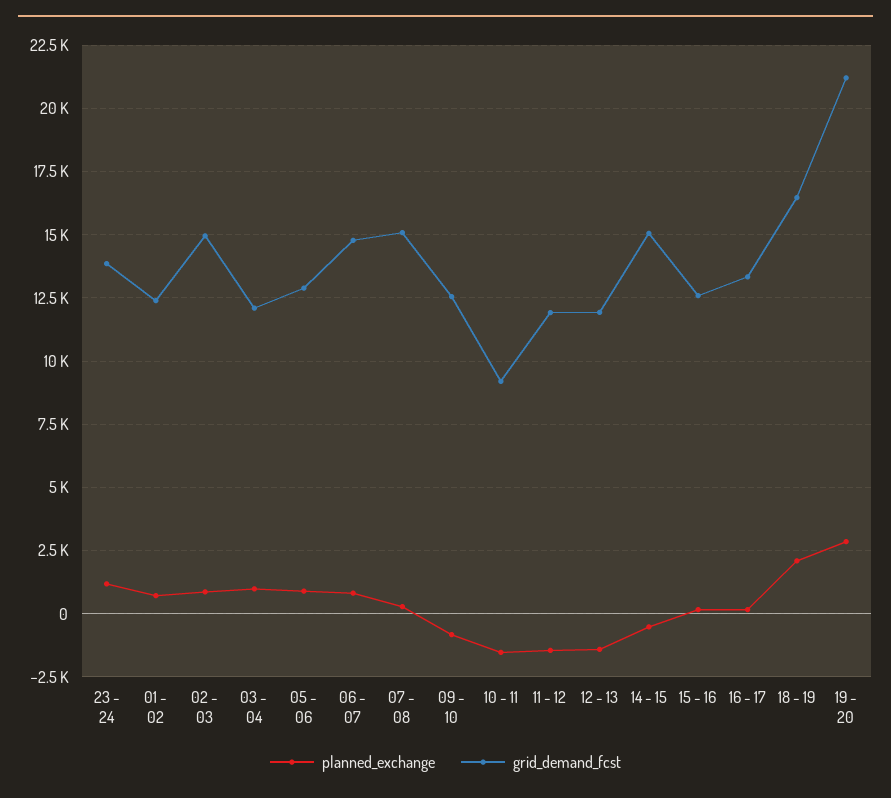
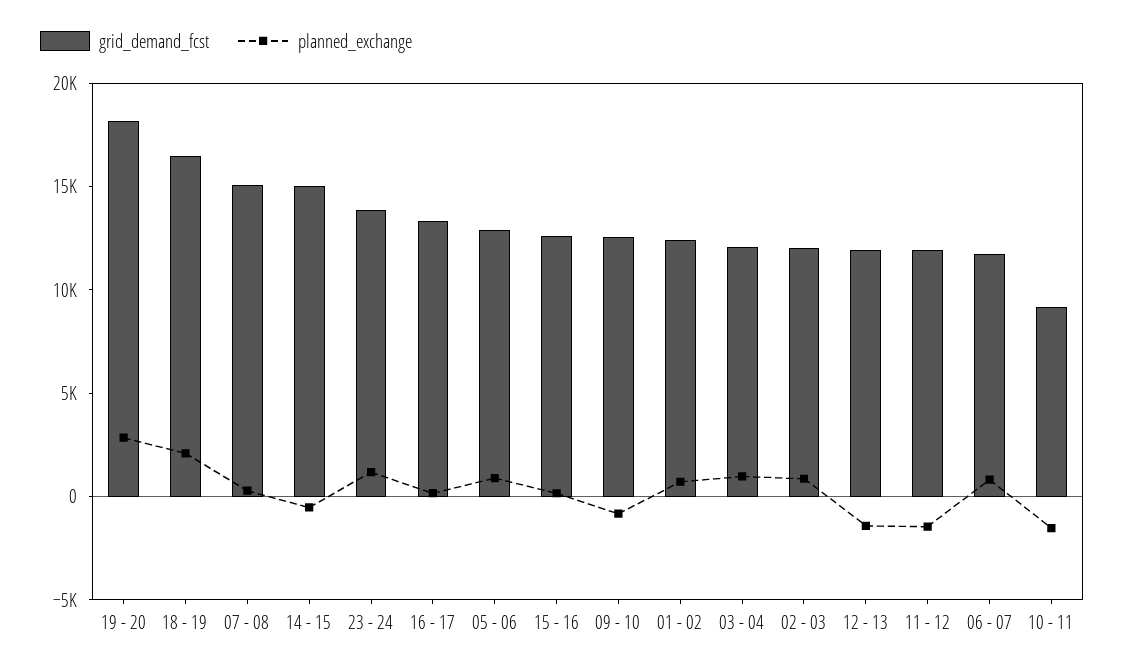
  {
    "planned_exchange": {
      "23 - 24": 1250,
      "01 - 02": 750,
      "02 - 03": 750,
      "03 - 04": 1000,
      "05 - 06": 1000,
      "06 - 07": 750,
      "07 - 08": 250,
      "09 - 10": -750,
      "10 - 11": -1500,
      "11 - 12": -1500,
      "12 - 13": -1500,
      "14 - 15": -500,
      "15 - 16": 250,
      "16 - 17": 250,
      "18 - 19": 2000,
      "19 - 20": 2750
    },
    "grid_demand_fcst": {
      "23 - 24": 13750,
      "01 - 02": 12500,
-     "02 - 03": 15000,
+     "02 - 03": 12000,
      "03 - 04": 12000,
      "05 - 06": 13000,
-     "06 - 07": 14750,
+     "06 - 07": 12000,
      "07 - 08": 15000,
      "09 - 10": 12500,
      "10 - 11": 9250,
      "11 - 12": 12000,
      "12 - 13": 12000,
      "14 - 15": 15000,
      "15 - 16": 12500,
      "16 - 17": 13250,
      "18 - 19": 16500,
-     "19 - 20": 21250
+     "19 - 20": 18000
    }
  }

